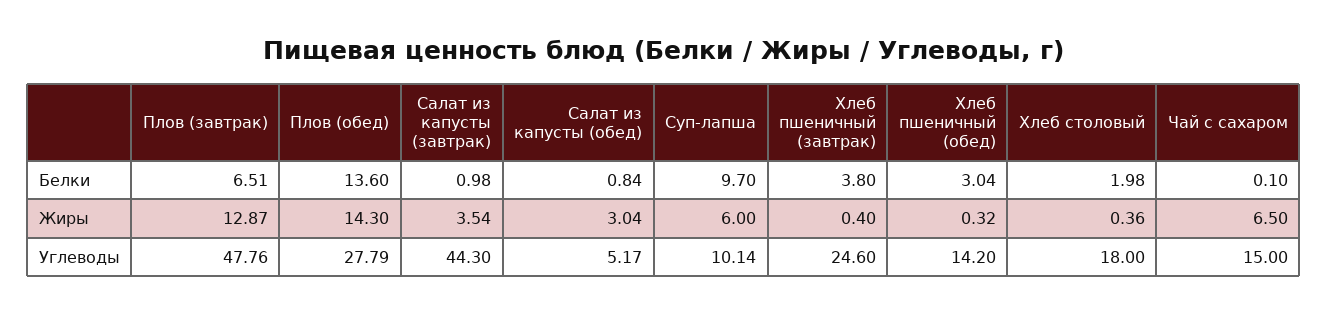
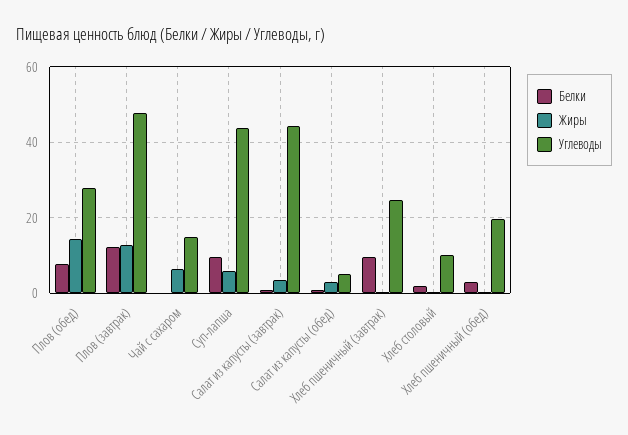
  {
    "Белки": {
-     "Плов (завтрак)": 6.51,
+     "Плов (завтрак)": 12,
-     "Плов (обед)": 13.6,
+     "Плов (обед)": 8,
      "Салат из капусты (завтрак)": 0.98,
      "Салат из капусты (обед)": 0.84,
      "Суп-лапша": 9.7,
-     "Хлеб пшеничный (завтрак)": 3.8,
+     "Хлеб пшеничный (завтрак)": 10,
      "Хлеб пшеничный (обед)": 3.04,
      "Хлеб столовый": 1.98,
      "Чай с сахаром": 0.1
    },
    "Жиры": {
      "Плов (завтрак)": 12.87,
      "Плов (обед)": 14.3,
      "Салат из капусты (завтрак)": 3.54,
      "Салат из капусты (обед)": 3.04,
      "Суп-лапша": 6,
      "Хлеб пшеничный (завтрак)": 0.4,
      "Хлеб пшеничный (обед)": 0.32,
      "Хлеб столовый": 0.36,
      "Чай с сахаром": 6.5
    },
    "Углеводы": {
      "Плов (завтрак)": 47.76,
      "Плов (обед)": 27.79,
      "Салат из капусты (завтрак)": 44.3,
      "Салат из капусты (обед)": 5.17,
-     "Суп-лапша": 10.14,
+     "Суп-лапша": 44,
      "Хлеб пшеничный (завтрак)": 24.6,
-     "Хлеб пшеничный (обед)": 14.2,
+     "Хлеб пшеничный (обед)": 20,
-     "Хлеб столовый": 18,
+     "Хлеб столовый": 10,
      "Чай с сахаром": 15
    }
  }

